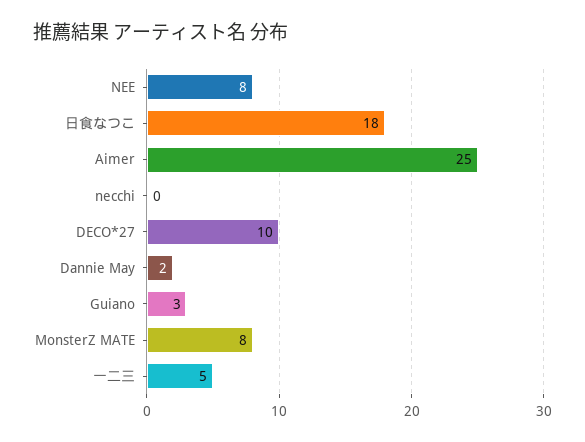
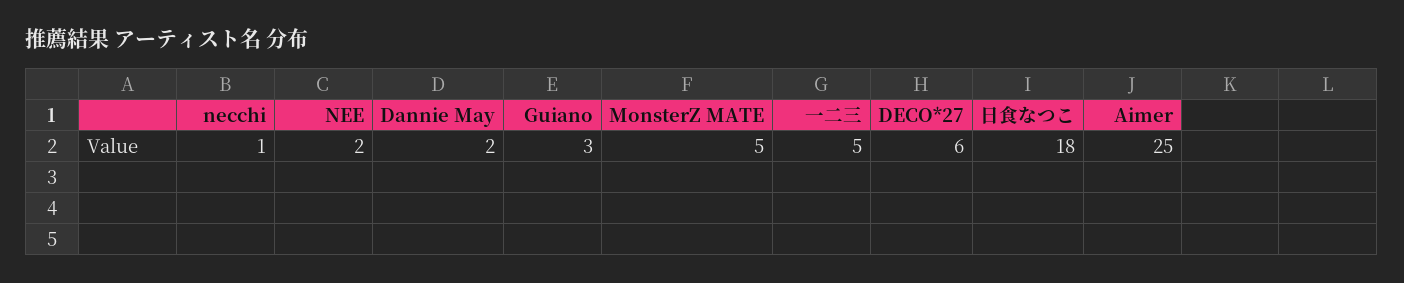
  {
-   "NEE": 8,
+   "NEE": 2,
    "日食なつこ": 18,
    "Aimer": 25,
-   "necchi": 0,
+   "necchi": 1,
-   "DECO*27": 10,
+   "DECO*27": 6,
    "Dannie May": 2,
    "Guiano": 3,
-   "MonsterZ MATE": 8,
+   "MonsterZ MATE": 5,
    "一二三": 5
  }

